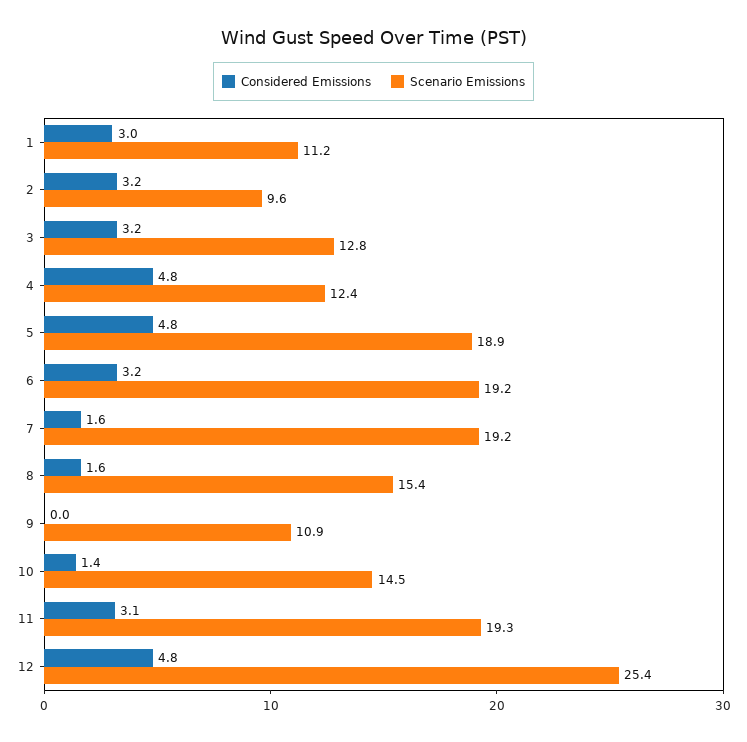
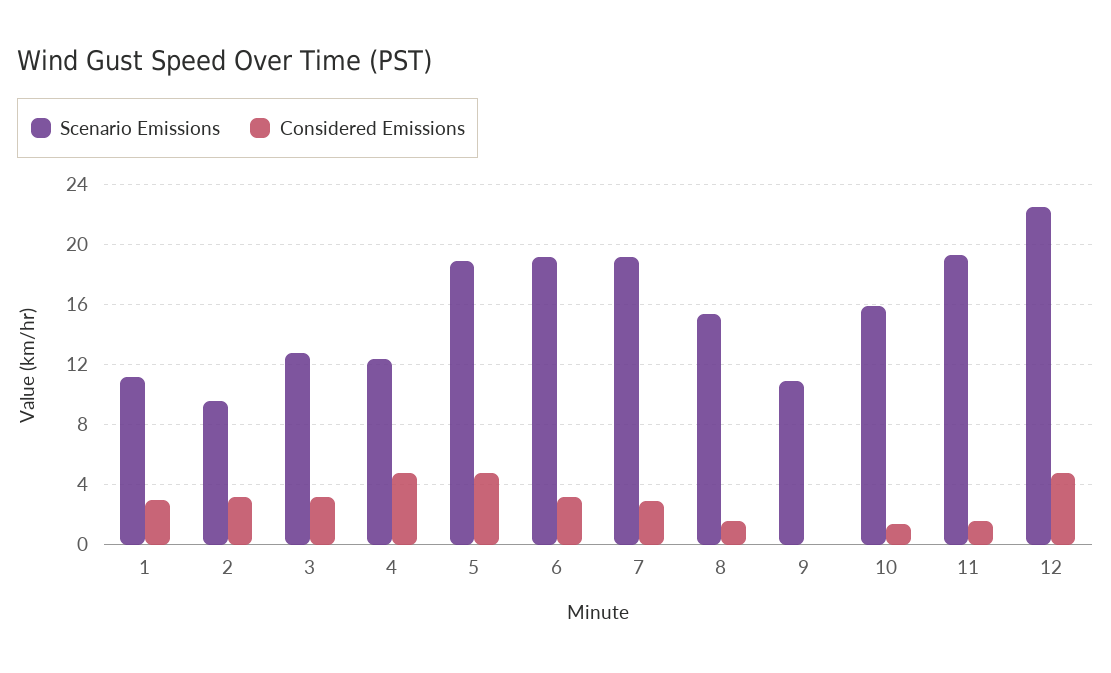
  {
    "Considered Emissions": {
      "1": 3,
      "2": 3.2,
      "3": 3.2,
      "4": 4.8,
      "5": 4.8,
      "6": 3.2,
-     "7": 1.6,
+     "7": 3,
      "8": 1.6,
      "9": 0,
      "10": 1.4,
-     "11": 3.1,
+     "11": 1.5,
      "12": 4.8
    },
    "Scenario Emissions": {
      "1": 11.2,
      "2": 9.6,
      "3": 12.8,
      "4": 12.4,
      "5": 18.9,
      "6": 19.2,
      "7": 19.2,
      "8": 15.4,
      "9": 10.9,
-     "10": 14.5,
+     "10": 16,
      "11": 19.3,
-     "12": 25.4
+     "12": 22.5
    }
  }

